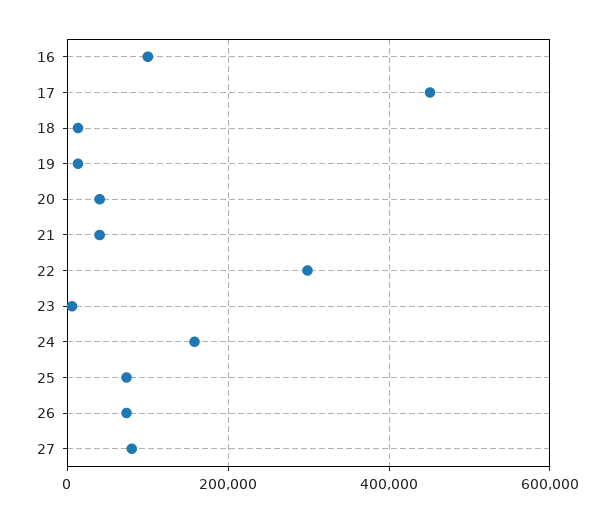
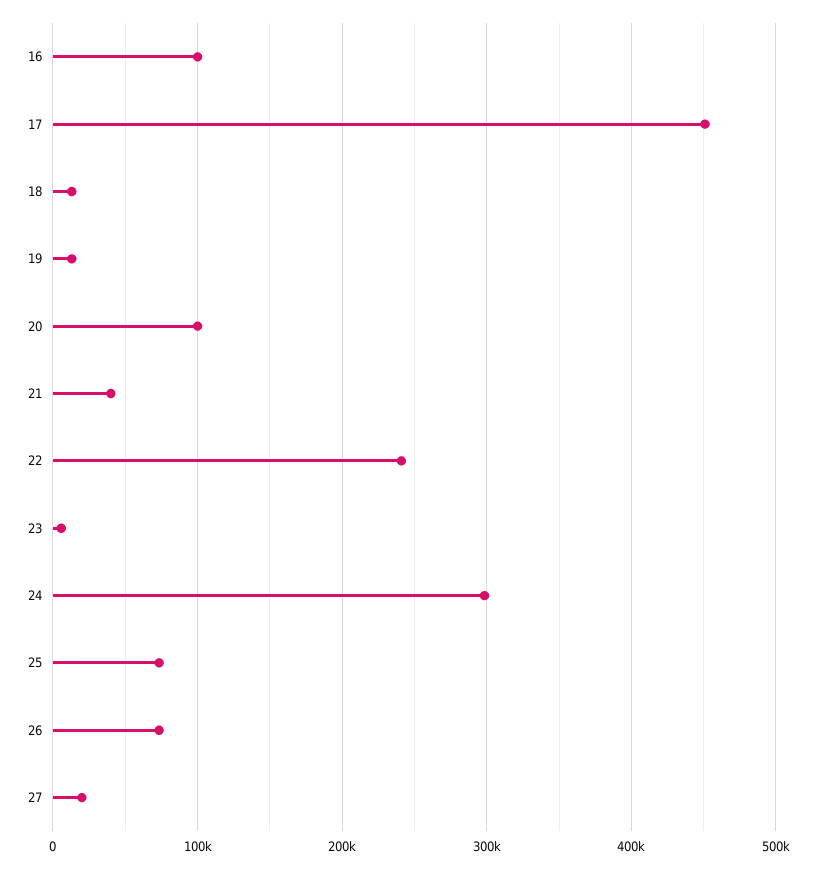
  {
    "16": 100000,
    "17": 450000,
    "18": 10000,
    "19": 10000,
-   "20": 40000,
+   "20": 100000,
    "21": 40000,
-   "22": 300000,
+   "22": 240000,
    "23": 10000,
-   "24": 160000,
+   "24": 300000,
    "25": 70000,
    "26": 70000,
-   "27": 80000
+   "27": 20000
  }

